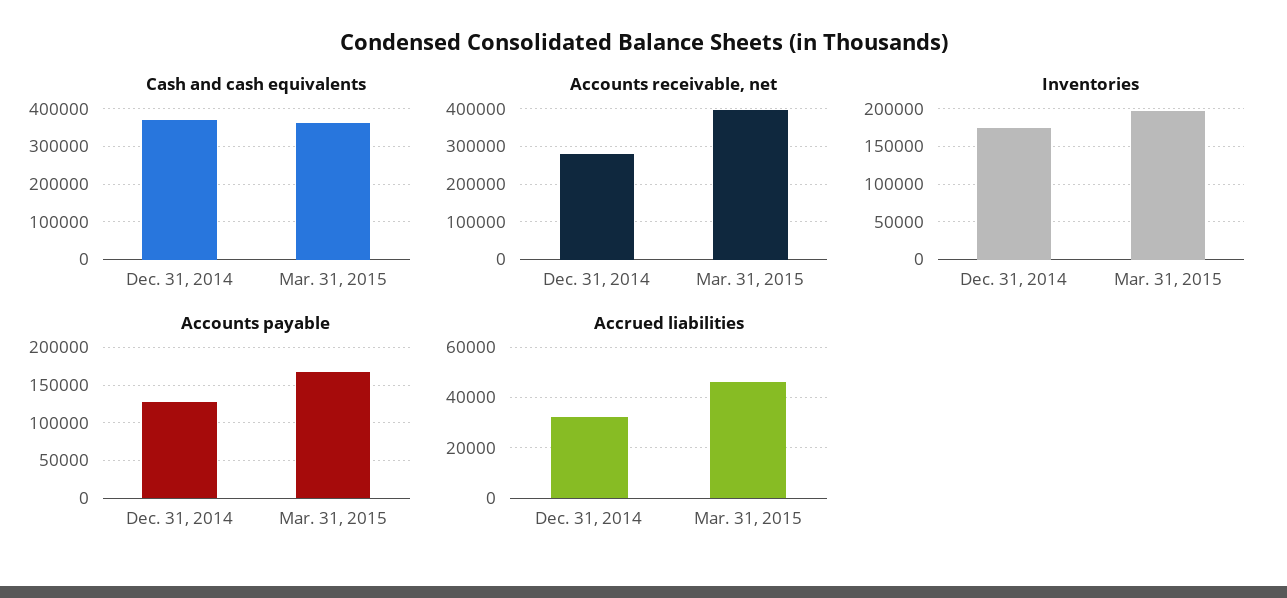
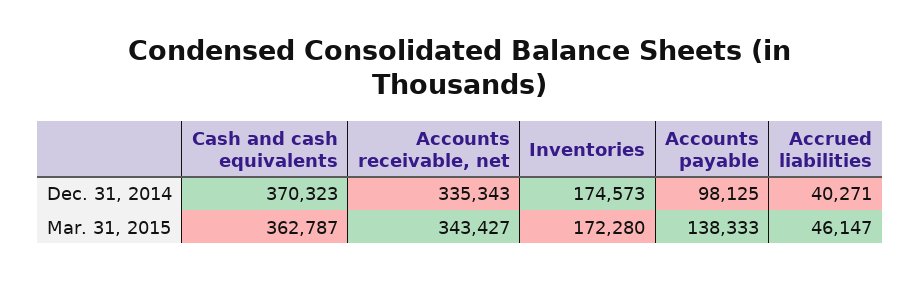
  {
    "Cash and cash equivalents": {
      "Dec. 31, 2014": 370323,
      "Mar. 31, 2015": 362787
    },
    "Accounts receivable, net": {
-     "Dec. 31, 2014": 280000,
+     "Dec. 31, 2014": 335343,
-     "Mar. 31, 2015": 400000
+     "Mar. 31, 2015": 343427
    },
    "Inventories": {
      "Dec. 31, 2014": 174573,
-     "Mar. 31, 2015": 200000
+     "Mar. 31, 2015": 172280
    },
    "Accounts payable": {
-     "Dec. 31, 2014": 130000,
+     "Dec. 31, 2014": 98125,
-     "Mar. 31, 2015": 170000
+     "Mar. 31, 2015": 138333
    },
    "Accrued liabilities": {
-     "Dec. 31, 2014": 32500,
+     "Dec. 31, 2014": 40271,
      "Mar. 31, 2015": 46147
    }
  }

